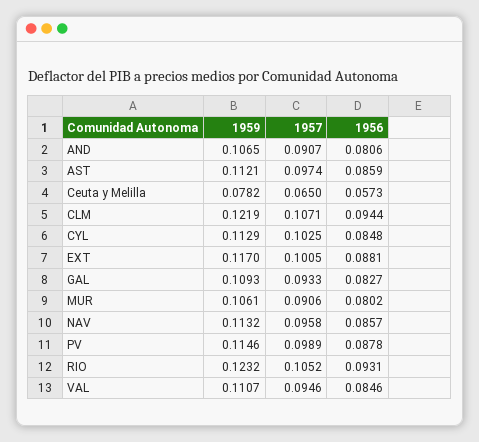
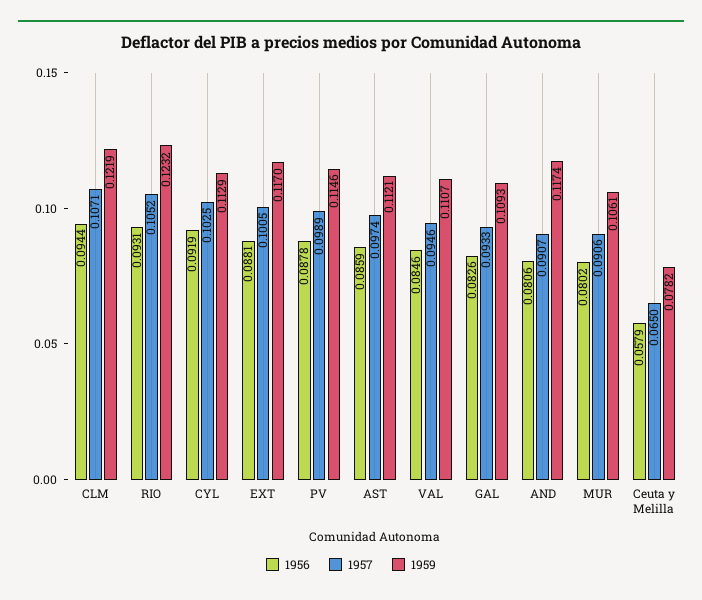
  {
    "1959": {
-     "AND": 0.1065,
+     "AND": 0.1174,
      "AST": 0.1121,
      "Ceuta y Melilla": 0.0782,
      "CLM": 0.1219,
      "CYL": 0.1129,
      "EXT": 0.117,
      "GAL": 0.1093,
      "MUR": 0.1061,
-     "NAV": 0.1132,
      "PV": 0.1146,
      "RIO": 0.1232,
      "VAL": 0.1107
    },
    "1957": {
      "AND": 0.0907,
      "AST": 0.0974,
      "Ceuta y Melilla": 0.065,
      "CLM": 0.1071,
      "CYL": 0.1025,
      "EXT": 0.1005,
      "GAL": 0.0933,
      "MUR": 0.0906,
-     "NAV": 0.0958,
      "PV": 0.0989,
      "RIO": 0.1052,
      "VAL": 0.0946
    },
    "1956": {
      "AND": 0.0806,
      "AST": 0.0859,
-     "Ceuta y Melilla": 0.0573,
+     "Ceuta y Melilla": 0.0579,
      "CLM": 0.0944,
-     "CYL": 0.0848,
+     "CYL": 0.0919,
      "EXT": 0.0881,
-     "GAL": 0.0827,
+     "GAL": 0.0826,
      "MUR": 0.0802,
-     "NAV": 0.0857,
      "PV": 0.0878,
      "RIO": 0.0931,
      "VAL": 0.0846
    }
  }

